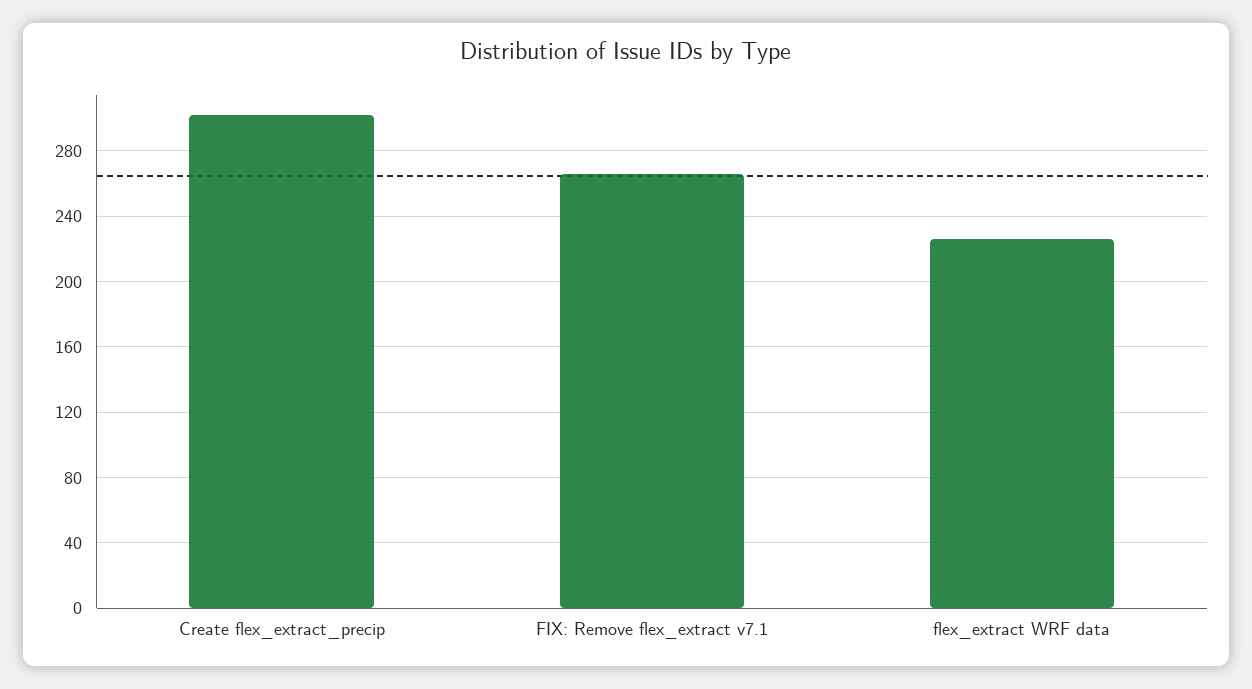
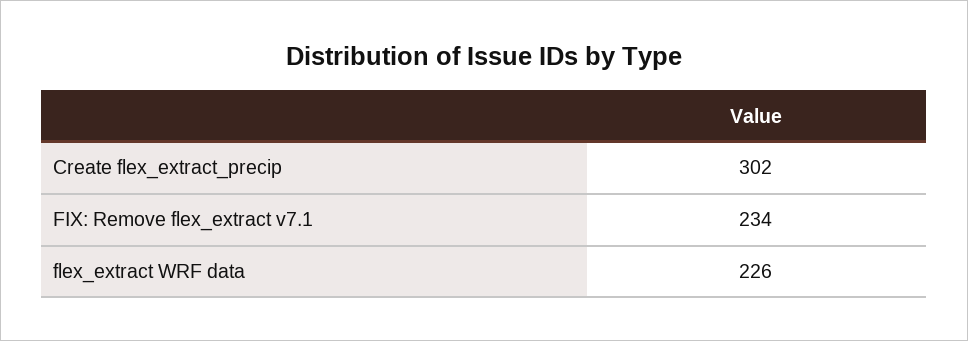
  {
    "Create flex_extract_precip": 302,
-   "FIX: Remove flex_extract v7.1": 265,
+   "FIX: Remove flex_extract v7.1": 234,
    "flex_extract WRF data": 226
  }

